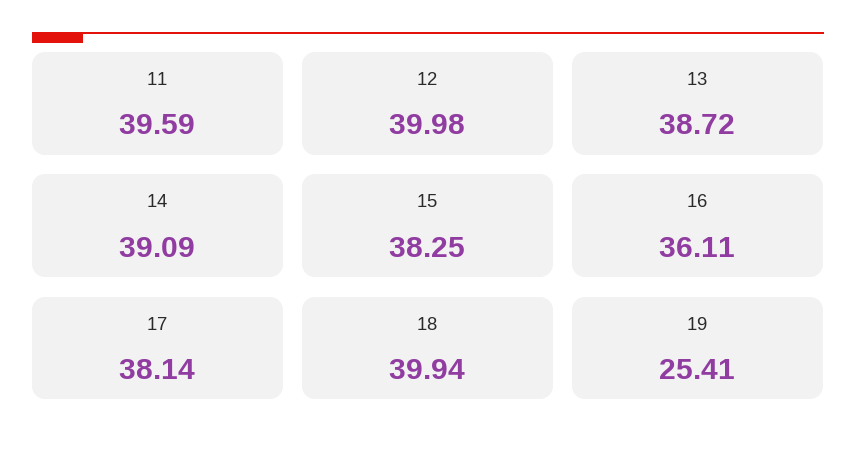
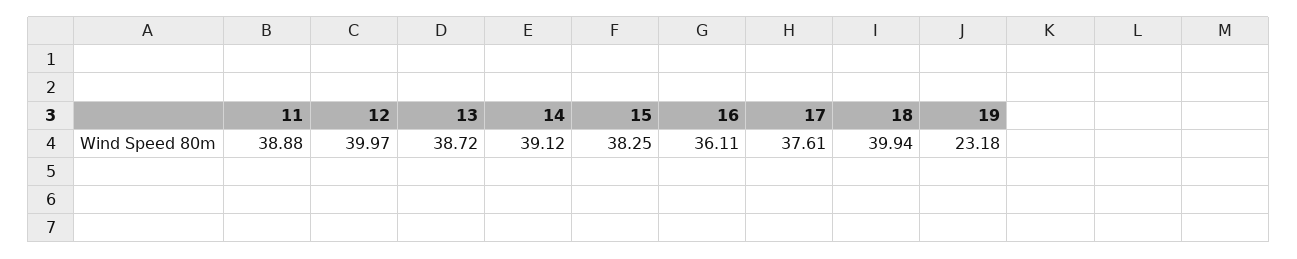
  {
-   "11": 39.59,
+   "11": 38.88,
-   "12": 39.98,
+   "12": 39.97,
    "13": 38.72,
-   "14": 39.09,
+   "14": 39.12,
    "15": 38.25,
    "16": 36.11,
-   "17": 38.14,
+   "17": 37.61,
    "18": 39.94,
-   "19": 25.41
+   "19": 23.18
  }

